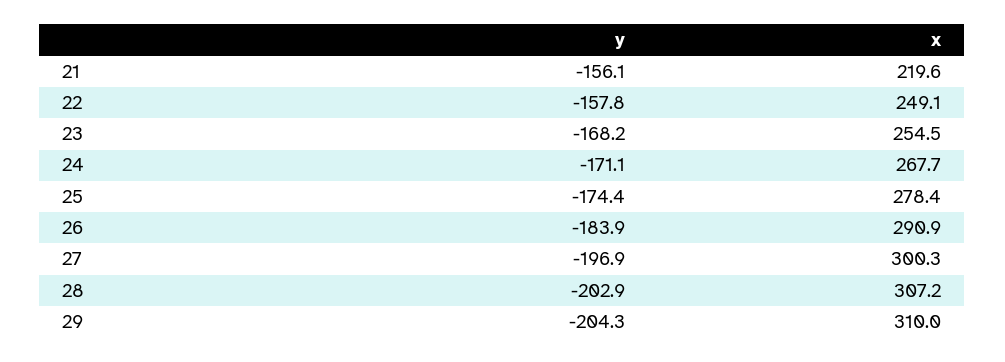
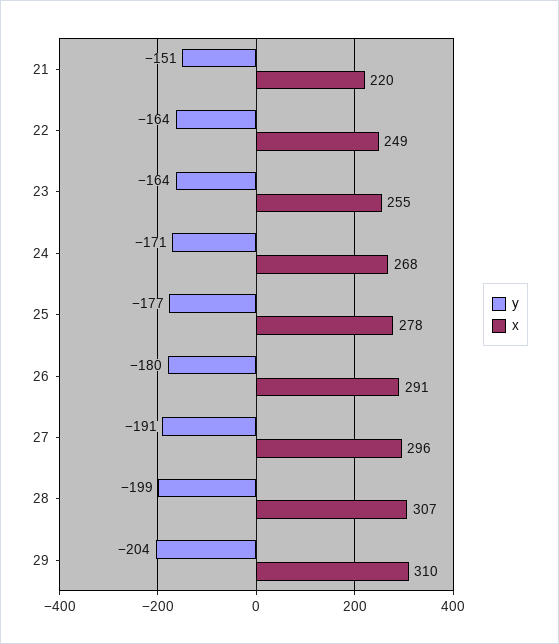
  {
    "y": {
-     "21": -156.1,
+     "21": -151,
-     "22": -157.8,
+     "22": -164,
-     "23": -168.2,
+     "23": -164,
      "24": -171.1,
-     "25": -174.4,
+     "25": -177,
-     "26": -183.9,
+     "26": -180,
-     "27": -196.9,
+     "27": -191,
-     "28": -202.9,
+     "28": -199,
      "29": -204.3
    },
    "x": {
      "21": 219.6,
      "22": 249.1,
      "23": 254.5,
      "24": 267.7,
      "25": 278.4,
      "26": 290.9,
-     "27": 300.3,
+     "27": 296,
      "28": 307.2,
      "29": 310
    }
  }

